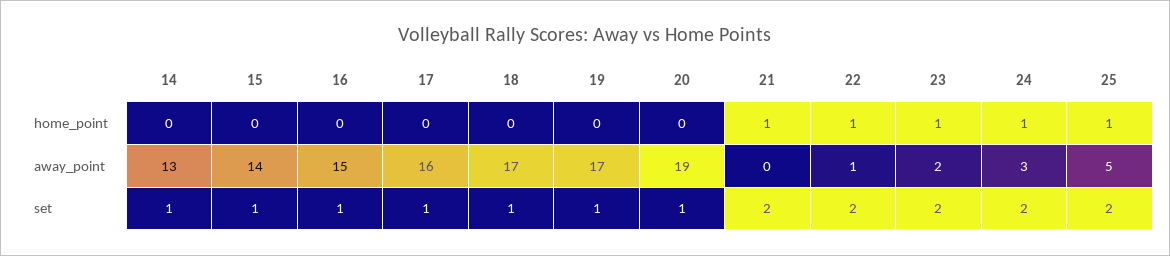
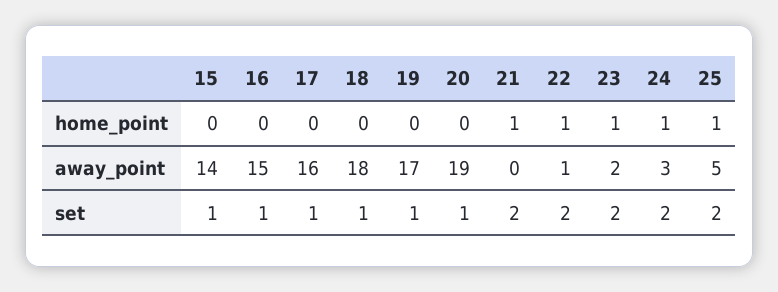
  {
-   "14": {
-     "home_point": 0,
-     "away_point": 13,
-     "set": 1
-   },
    "15": {
      "home_point": 0,
      "away_point": 14,
      "set": 1
    },
    "16": {
      "home_point": 0,
      "away_point": 15,
      "set": 1
    },
    "17": {
      "home_point": 0,
      "away_point": 16,
      "set": 1
    },
    "18": {
      "home_point": 0,
-     "away_point": 17,
+     "away_point": 18,
      "set": 1
    },
    "19": {
      "home_point": 0,
      "away_point": 17,
      "set": 1
    },
    "20": {
      "home_point": 0,
      "away_point": 19,
      "set": 1
    },
    "21": {
      "home_point": 1,
      "away_point": 0,
      "set": 2
    },
    "22": {
      "home_point": 1,
      "away_point": 1,
      "set": 2
    },
    "23": {
      "home_point": 1,
      "away_point": 2,
      "set": 2
    },
    "24": {
      "home_point": 1,
      "away_point": 3,
      "set": 2
    },
    "25": {
      "home_point": 1,
      "away_point": 5,
      "set": 2
    }
  }

